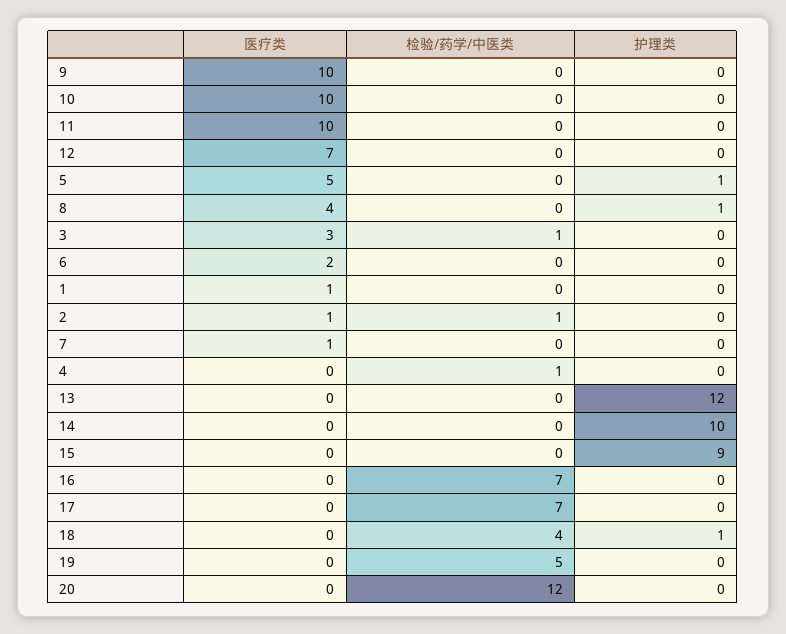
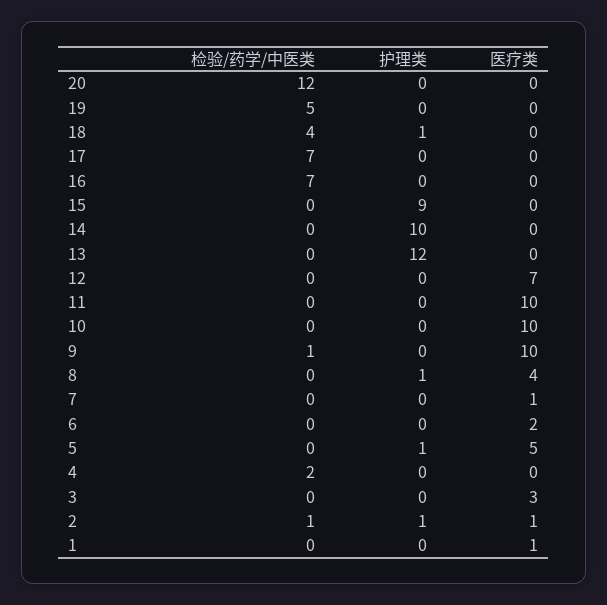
  {
    "医疗类": {
      "9": 10,
      "10": 10,
      "11": 10,
      "12": 7,
      "5": 5,
      "8": 4,
      "3": 3,
      "6": 2,
      "1": 1,
      "2": 1,
      "7": 1,
      "4": 0,
      "13": 0,
      "14": 0,
      "15": 0,
      "16": 0,
      "17": 0,
      "18": 0,
      "19": 0,
      "20": 0
    },
    "检验/药学/中医类": {
-     "9": 0,
+     "9": 1,
      "10": 0,
      "11": 0,
      "12": 0,
      "5": 0,
      "8": 0,
-     "3": 1,
+     "3": 0,
      "6": 0,
      "1": 0,
      "2": 1,
      "7": 0,
-     "4": 1,
+     "4": 2,
      "13": 0,
      "14": 0,
      "15": 0,
      "16": 7,
      "17": 7,
      "18": 4,
      "19": 5,
      "20": 12
    },
    "护理类": {
      "9": 0,
      "10": 0,
      "11": 0,
      "12": 0,
      "5": 1,
      "8": 1,
      "3": 0,
      "6": 0,
      "1": 0,
-     "2": 0,
+     "2": 1,
      "7": 0,
      "4": 0,
      "13": 12,
      "14": 10,
      "15": 9,
      "16": 0,
      "17": 0,
      "18": 1,
      "19": 0,
      "20": 0
    }
  }

